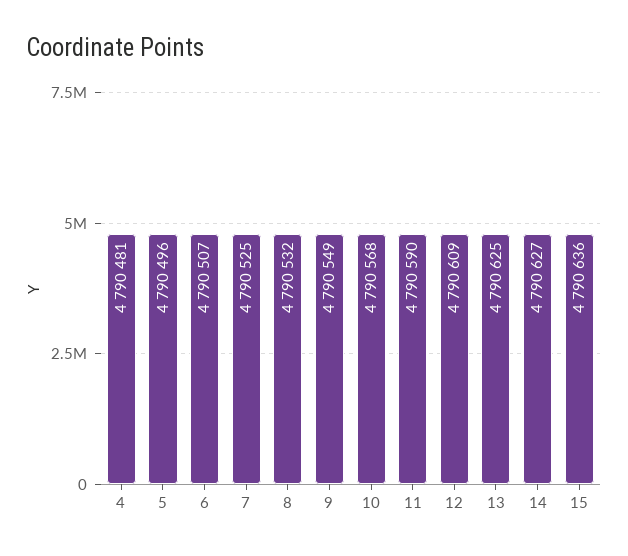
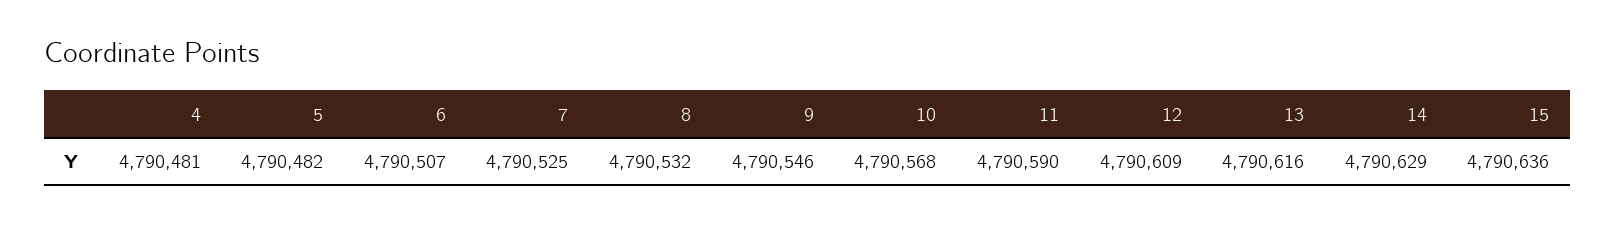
  {
    "4": 4790481,
-   "5": 4790496,
+   "5": 4790482,
    "6": 4790507,
    "7": 4790525,
    "8": 4790532,
-   "9": 4790549,
+   "9": 4790546,
    "10": 4790568,
    "11": 4790590,
    "12": 4790609,
-   "13": 4790625,
+   "13": 4790616,
-   "14": 4790627,
+   "14": 4790629,
    "15": 4790636
  }

